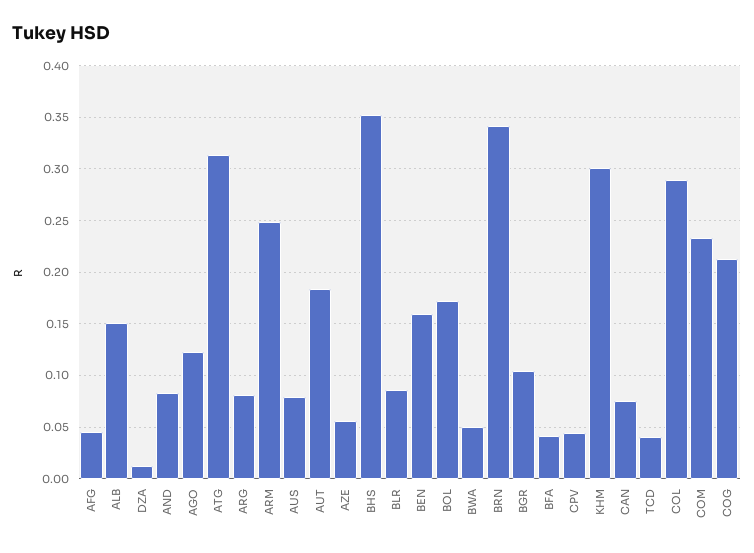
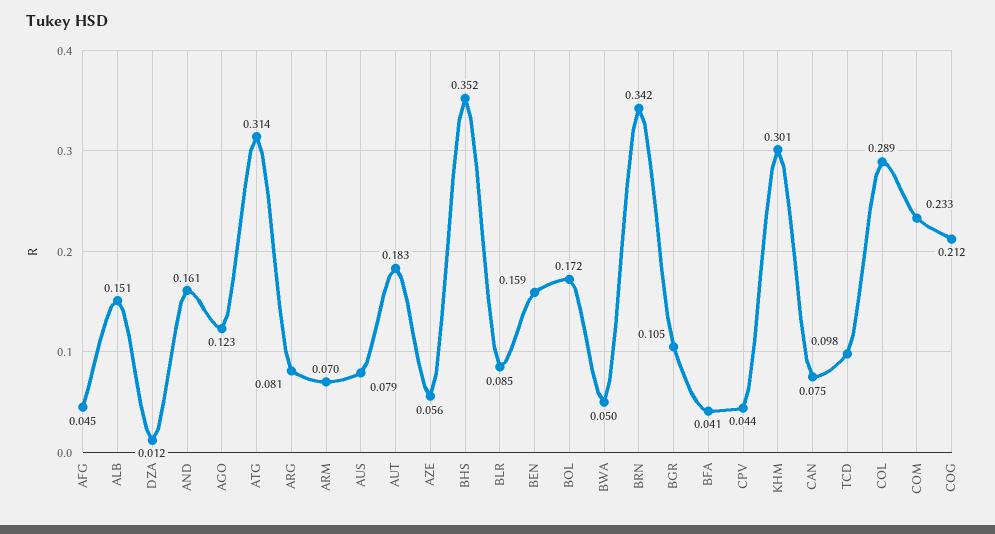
  {
    "AFG": 0.045,
    "ALB": 0.151,
    "DZA": 0.012,
-   "AND": 0.08,
+   "AND": 0.161,
    "AGO": 0.123,
    "ATG": 0.314,
    "ARG": 0.081,
-   "ARM": 0.25,
+   "ARM": 0.07,
    "AUS": 0.079,
    "AUT": 0.183,
    "AZE": 0.056,
    "BHS": 0.352,
    "BLR": 0.085,
    "BEN": 0.159,
    "BOL": 0.172,
    "BWA": 0.05,
    "BRN": 0.342,
    "BGR": 0.105,
    "BFA": 0.041,
    "CPV": 0.044,
    "KHM": 0.301,
    "CAN": 0.075,
-   "TCD": 0.04,
+   "TCD": 0.098,
    "COL": 0.289,
    "COM": 0.233,
    "COG": 0.212
  }

